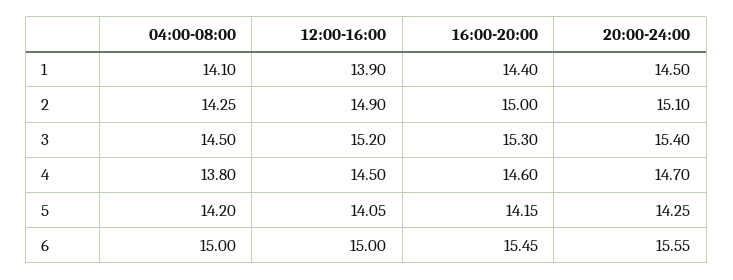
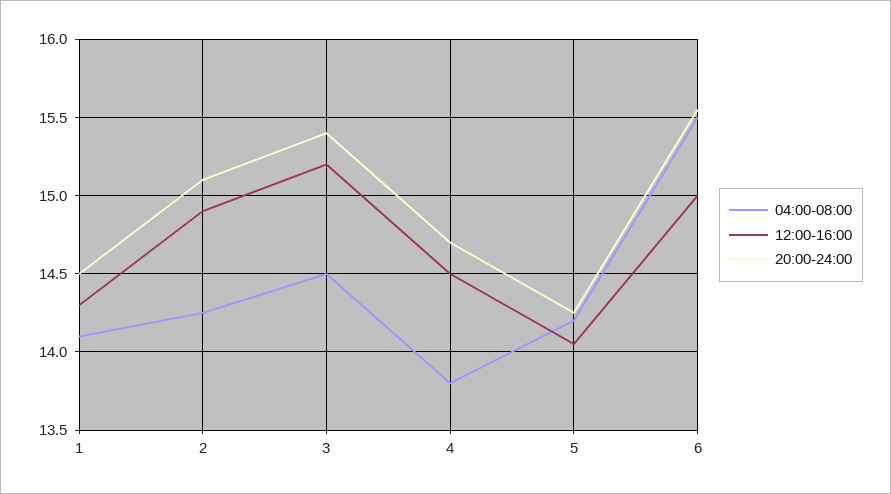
  {
    "04:00-08:00": {
      "1": 14.1,
      "2": 14.25,
      "3": 14.5,
      "4": 13.8,
      "5": 14.2,
-     "6": 15
+     "6": 15.5
    },
    "12:00-16:00": {
-     "1": 13.9,
+     "1": 14.3,
      "2": 14.9,
      "3": 15.2,
      "4": 14.5,
      "5": 14.05,
      "6": 15
    },
-   "16:00-20:00": {
-     "1": 14.4,
-     "2": 15,
-     "3": 15.3,
-     "4": 14.6,
-     "5": 14.15,
-     "6": 15.45
-   },
    "20:00-24:00": {
      "1": 14.5,
      "2": 15.1,
      "3": 15.4,
      "4": 14.7,
      "5": 14.25,
      "6": 15.55
    }
  }

